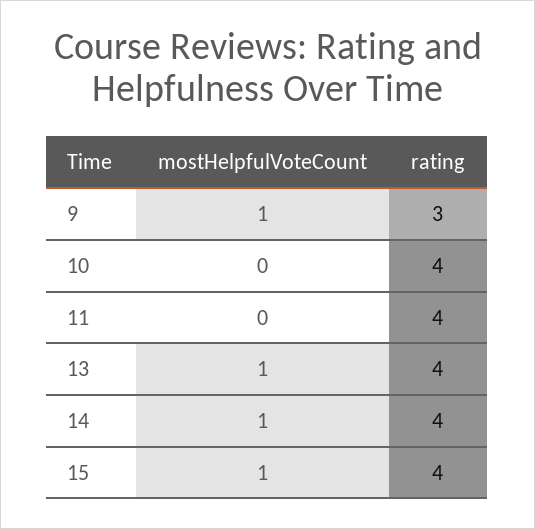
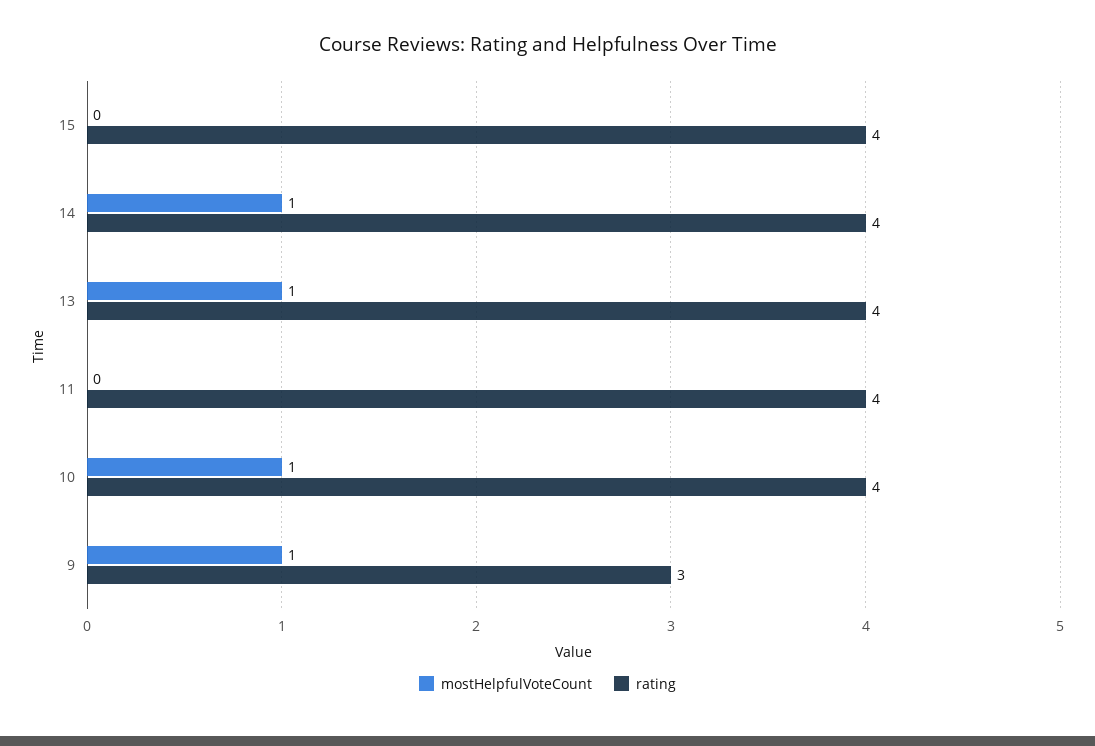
  {
    "mostHelpfulVoteCount": {
      "9": 1,
-     "10": 0,
+     "10": 1,
      "11": 0,
      "13": 1,
      "14": 1,
-     "15": 1
+     "15": 0
    },
    "rating": {
      "9": 3,
      "10": 4,
      "11": 4,
      "13": 4,
      "14": 4,
      "15": 4
    }
  }

